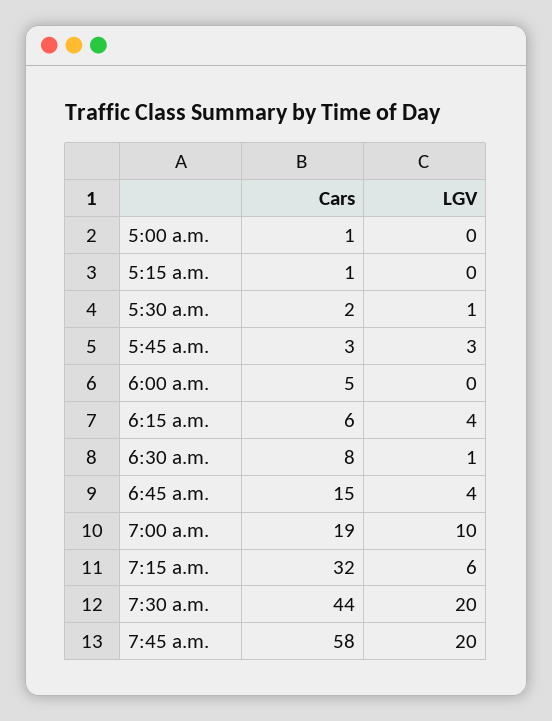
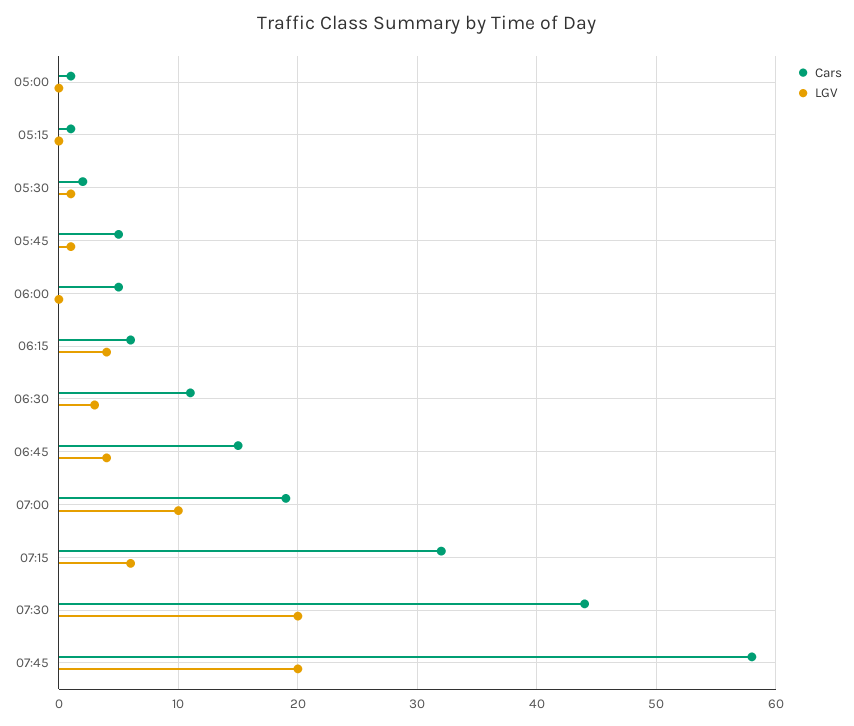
  {
    "Cars": {
      "5:00 a.m.": 1,
      "5:15 a.m.": 1,
      "5:30 a.m.": 2,
-     "5:45 a.m.": 3,
+     "5:45 a.m.": 5,
      "6:00 a.m.": 5,
      "6:15 a.m.": 6,
-     "6:30 a.m.": 8,
+     "6:30 a.m.": 11,
      "6:45 a.m.": 15,
      "7:00 a.m.": 19,
      "7:15 a.m.": 32,
      "7:30 a.m.": 44,
      "7:45 a.m.": 58
    },
    "LGV": {
      "5:00 a.m.": 0,
      "5:15 a.m.": 0,
      "5:30 a.m.": 1,
-     "5:45 a.m.": 3,
+     "5:45 a.m.": 1,
      "6:00 a.m.": 0,
      "6:15 a.m.": 4,
-     "6:30 a.m.": 1,
+     "6:30 a.m.": 3,
      "6:45 a.m.": 4,
      "7:00 a.m.": 10,
      "7:15 a.m.": 6,
      "7:30 a.m.": 20,
      "7:45 a.m.": 20
    }
  }

